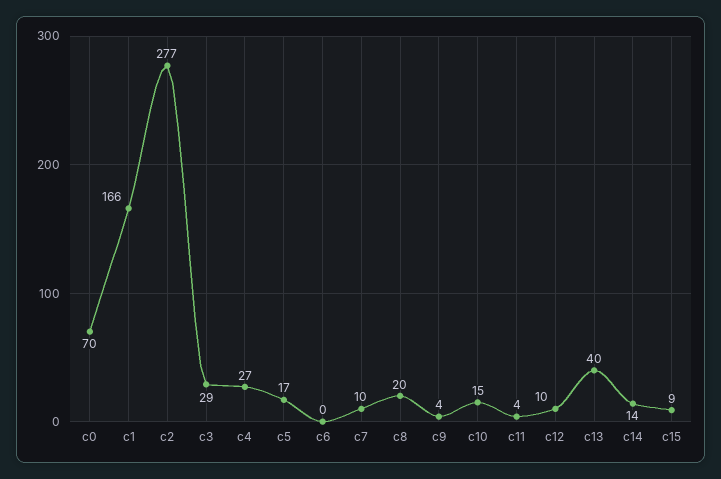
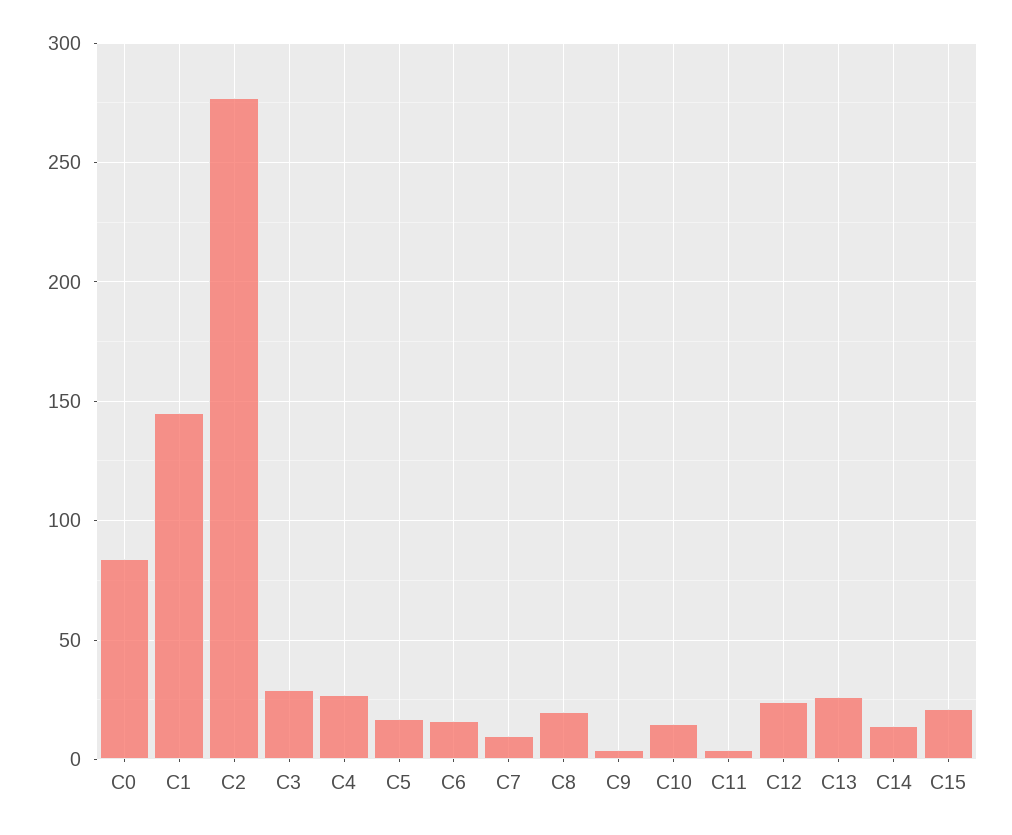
  {
-   "c0": 70,
+   "c0": 85,
-   "c1": 166,
+   "c1": 145,
    "c2": 277,
    "c3": 29,
    "c4": 27,
    "c5": 17,
-   "c6": 0,
+   "c6": 15,
    "c7": 10,
    "c8": 20,
    "c9": 4,
    "c10": 15,
    "c11": 4,
-   "c12": 10,
+   "c12": 25,
-   "c13": 40,
+   "c13": 25,
    "c14": 14,
-   "c15": 9
+   "c15": 20
  }

